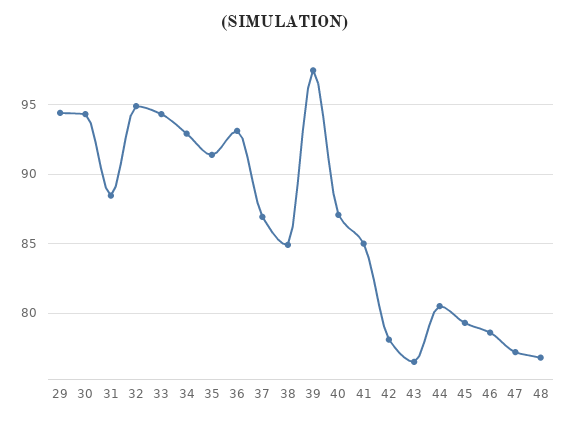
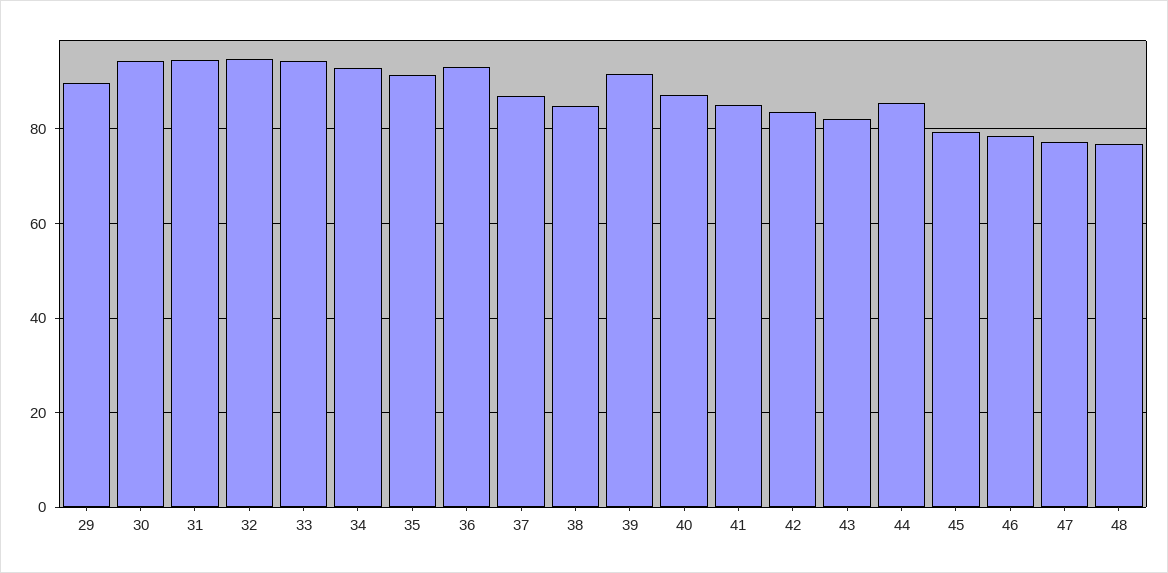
  {
-   "29": 94.5,
+   "29": 90,
    "30": 94.5,
-   "31": 88.5,
+   "31": 94,
    "32": 95,
    "33": 94.5,
    "34": 93,
    "35": 91.5,
    "36": 93,
    "37": 87,
    "38": 85,
-   "39": 97.5,
+   "39": 92,
    "40": 87,
    "41": 85,
-   "42": 78,
+   "42": 84,
-   "43": 76.5,
+   "43": 82,
-   "44": 80.5,
+   "44": 86,
    "45": 79.5,
    "46": 78.5,
    "47": 77,
    "48": 77
  }

